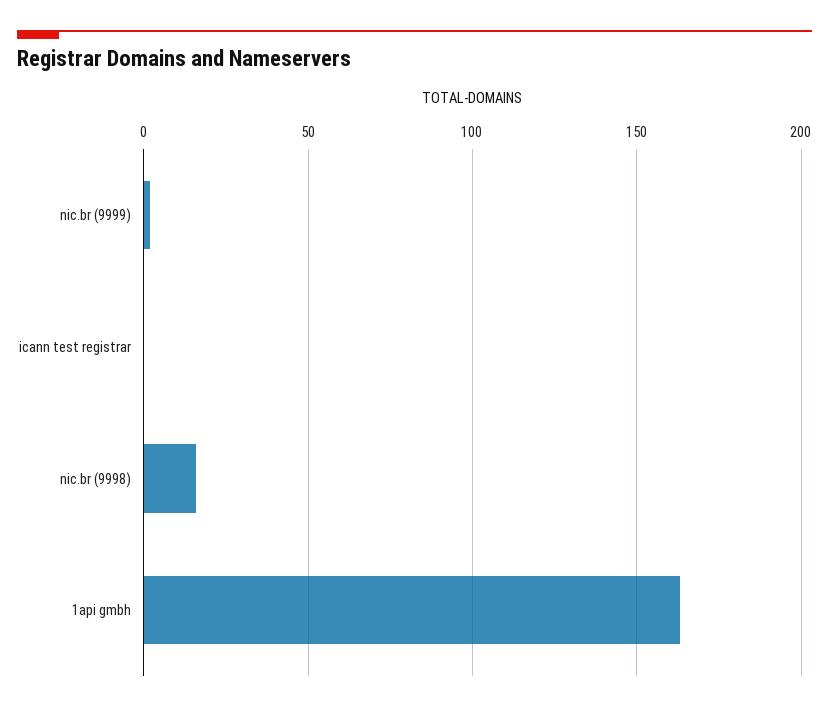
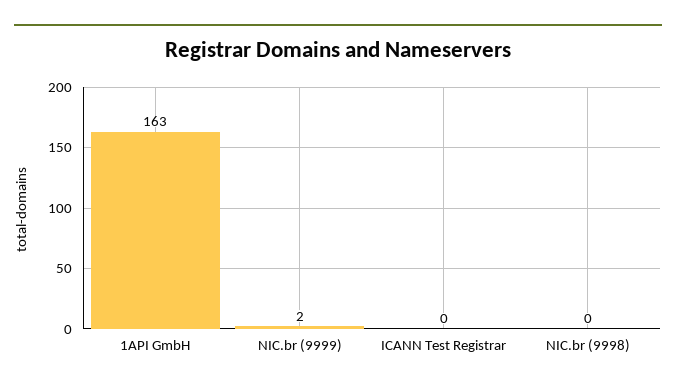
  {
    "nic.br (9999)": 2,
    "icann test registrar": 0,
-   "nic.br (9998)": 15,
+   "nic.br (9998)": 0,
    "1api gmbh": 163
  }

